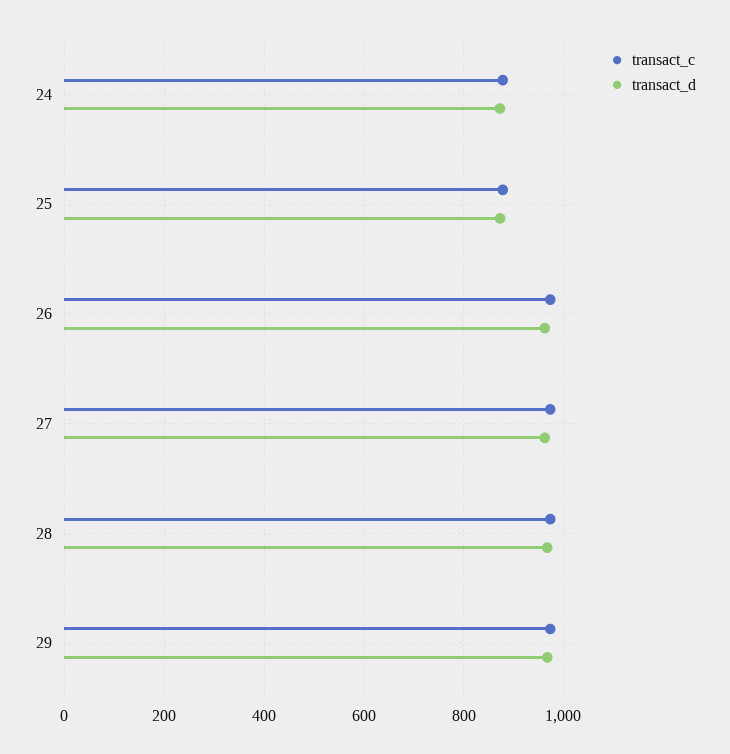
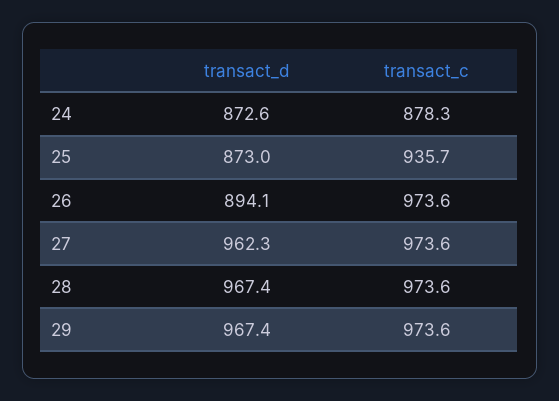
  {
    "transact_c": {
      "24": 878.3,
-     "25": 880,
+     "25": 935.7,
      "26": 973.6,
      "27": 973.6,
      "28": 973.6,
      "29": 973.6
    },
    "transact_d": {
      "24": 872.6,
      "25": 873,
-     "26": 960,
+     "26": 894.1,
      "27": 962.3,
      "28": 967.4,
      "29": 967.4
    }
  }

